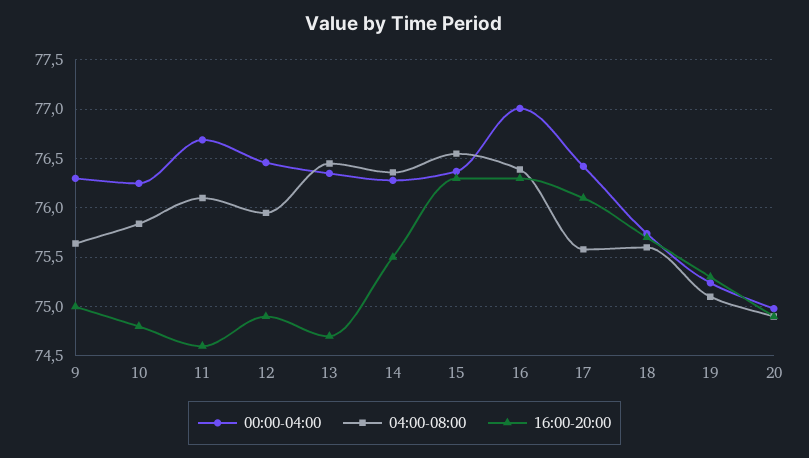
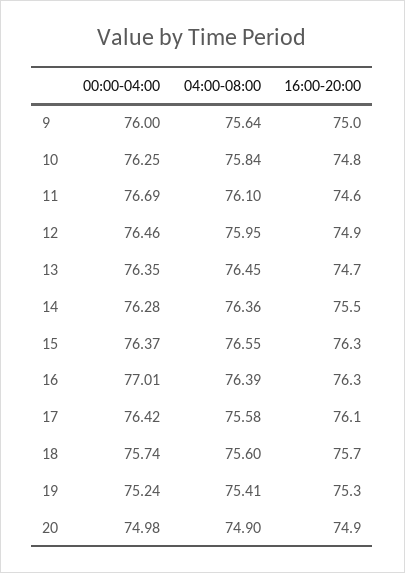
  {
    "00:00-04:00": {
-     "9": 76.3,
+     "9": 76,
      "10": 76.25,
      "11": 76.69,
      "12": 76.46,
      "13": 76.35,
      "14": 76.28,
      "15": 76.37,
      "16": 77.01,
      "17": 76.42,
      "18": 75.74,
      "19": 75.24,
      "20": 74.98
    },
    "04:00-08:00": {
      "9": 75.64,
      "10": 75.84,
      "11": 76.1,
      "12": 75.95,
      "13": 76.45,
      "14": 76.36,
      "15": 76.55,
      "16": 76.39,
      "17": 75.58,
      "18": 75.6,
-     "19": 75.1,
+     "19": 75.41,
      "20": 74.9
    },
    "16:00-20:00": {
      "9": 75,
      "10": 74.8,
      "11": 74.6,
      "12": 74.9,
      "13": 74.7,
      "14": 75.5,
      "15": 76.3,
      "16": 76.3,
      "17": 76.1,
      "18": 75.7,
      "19": 75.3,
      "20": 74.9
    }
  }

